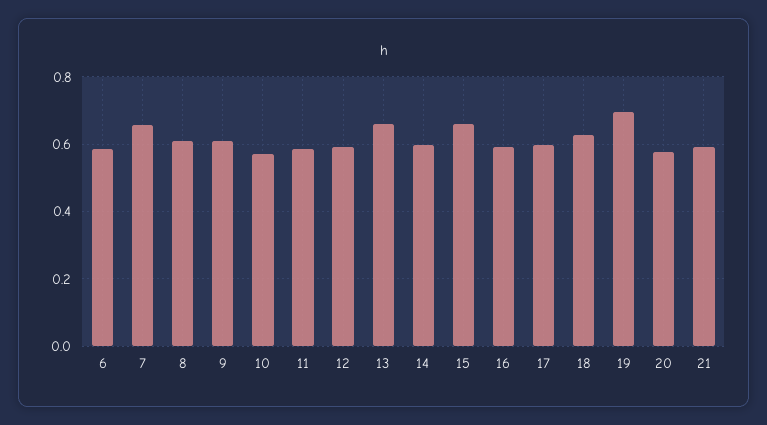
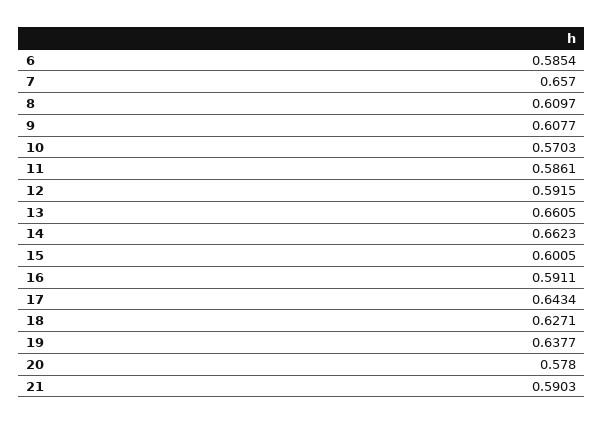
  {
    "6": 0.5854,
    "7": 0.657,
    "8": 0.6097,
    "9": 0.6077,
    "10": 0.5703,
    "11": 0.5861,
    "12": 0.5915,
    "13": 0.6605,
-   "14": 0.6,
+   "14": 0.6623,
-   "15": 0.66,
+   "15": 0.6005,
    "16": 0.5911,
-   "17": 0.6,
+   "17": 0.6434,
    "18": 0.6271,
-   "19": 0.7,
+   "19": 0.6377,
    "20": 0.578,
    "21": 0.5903
  }

